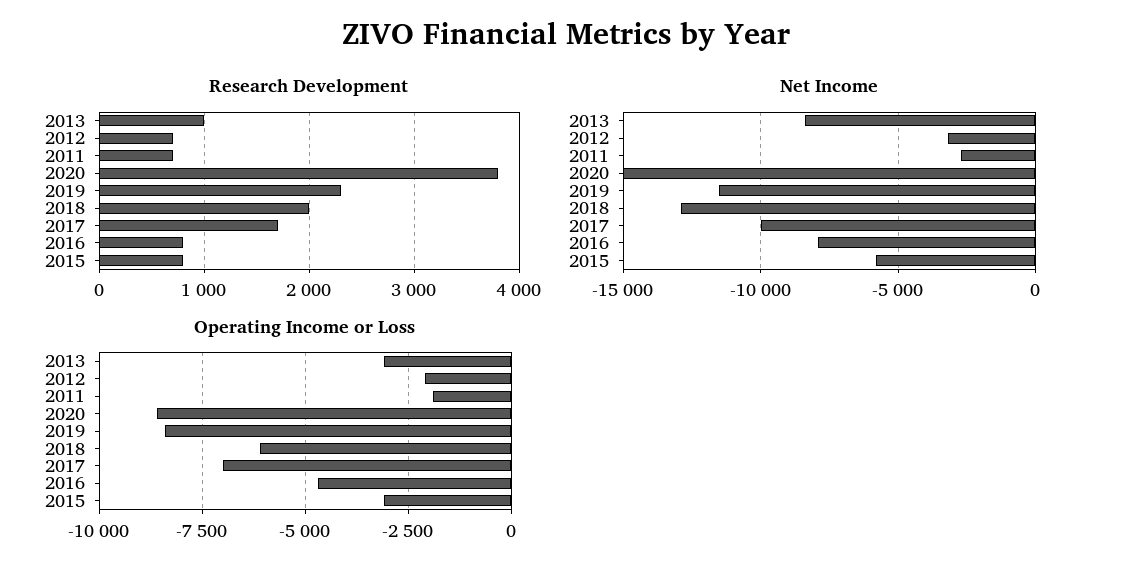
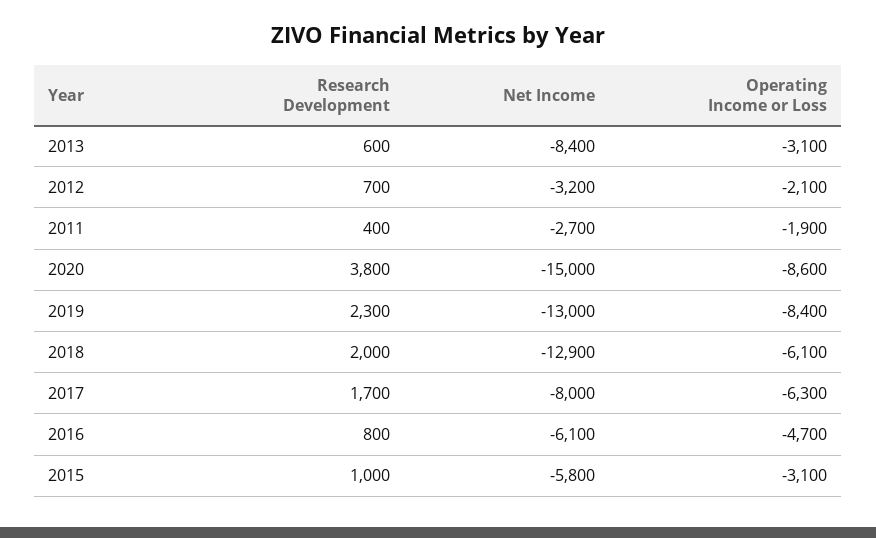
  {
    "Research Development": {
-     "2013": 1000,
+     "2013": 600,
      "2012": 700,
-     "2011": 700,
+     "2011": 400,
      "2020": 3800,
      "2019": 2300,
      "2018": 2000,
      "2017": 1700,
      "2016": 800,
-     "2015": 800
+     "2015": 1000
    },
    "Net Income": {
      "2013": -8400,
      "2012": -3200,
      "2011": -2700,
      "2020": -15000,
-     "2019": -11500,
+     "2019": -13000,
      "2018": -12900,
-     "2017": -10000,
+     "2017": -8000,
-     "2016": -8000,
+     "2016": -6100,
      "2015": -5800
    },
    "Operating Income or Loss": {
      "2013": -3100,
      "2012": -2100,
      "2011": -1900,
      "2020": -8600,
      "2019": -8400,
      "2018": -6100,
-     "2017": -7000,
+     "2017": -6300,
      "2016": -4700,
      "2015": -3100
    }
  }

